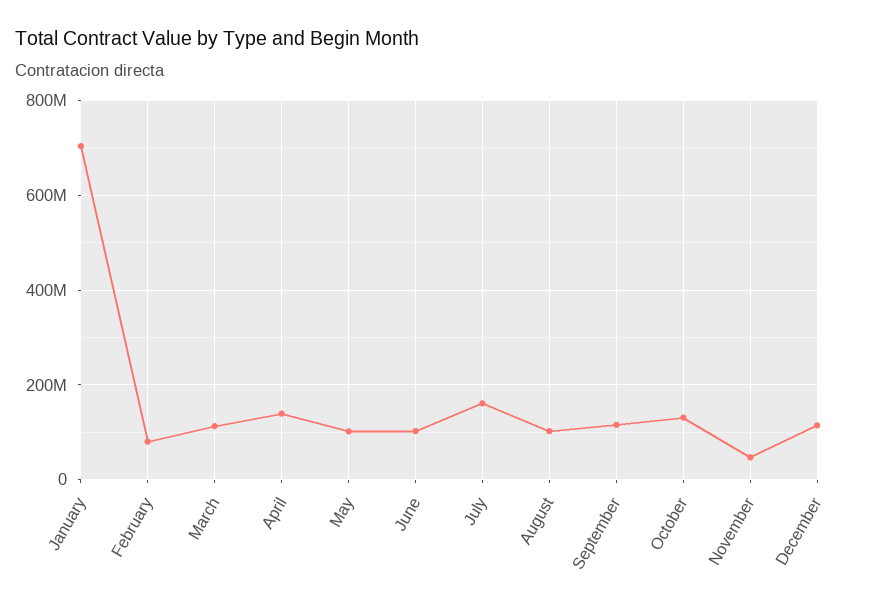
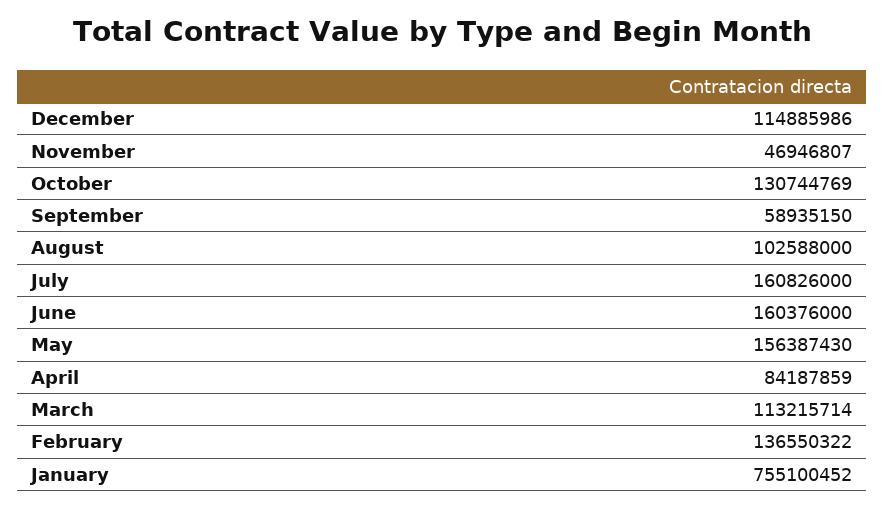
  {
-   "January": 700000000,
+   "January": 755100452,
-   "February": 80000000,
+   "February": 136550322,
    "March": 113215714,
-   "April": 140000000,
+   "April": 84187859,
-   "May": 100000000,
+   "May": 156387430,
-   "June": 100000000,
+   "June": 160376000,
    "July": 160826000,
    "August": 102588000,
-   "September": 120000000,
+   "September": 58935150,
    "October": 130744769,
    "November": 46946807,
    "December": 114885986
  }

